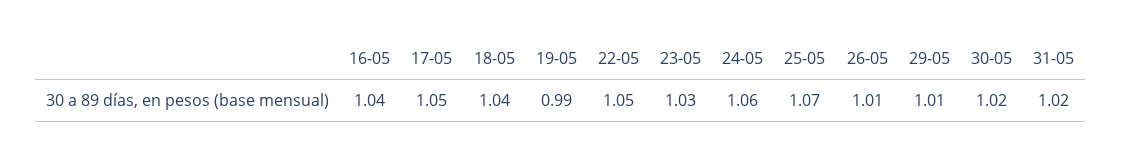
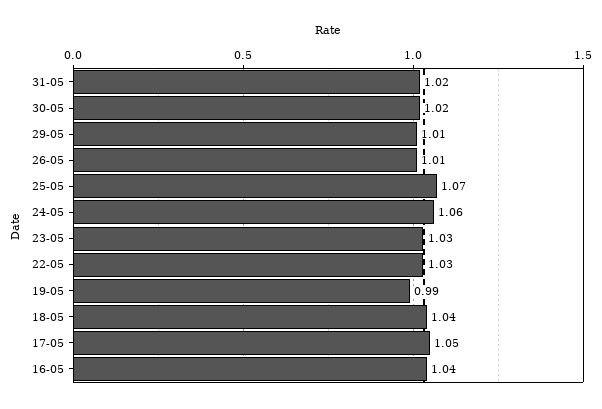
  {
    "16-05": 1.04,
    "17-05": 1.05,
    "18-05": 1.04,
    "19-05": 0.99,
-   "22-05": 1.05,
+   "22-05": 1.03,
    "23-05": 1.03,
    "24-05": 1.06,
    "25-05": 1.07,
    "26-05": 1.01,
    "29-05": 1.01,
    "30-05": 1.02,
    "31-05": 1.02
  }

